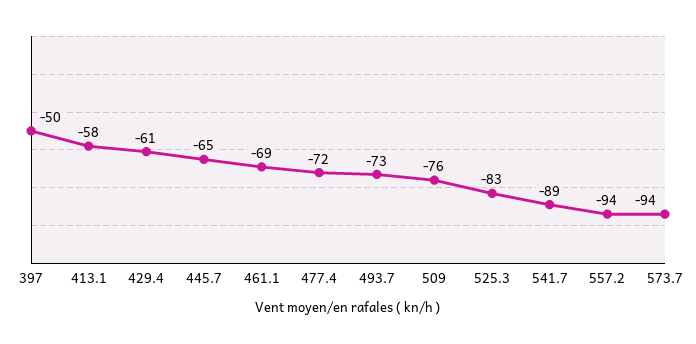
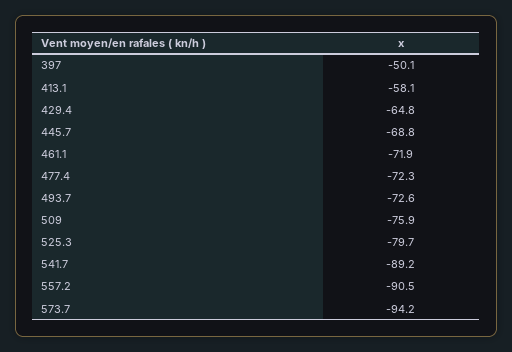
  {
    "397": -50.1,
    "413.1": -58.1,
-   "429.4": -61,
+   "429.4": -64.8,
-   "445.7": -65,
+   "445.7": -68.8,
-   "461.1": -69,
+   "461.1": -71.9,
    "477.4": -72.3,
    "493.7": -72.6,
    "509": -75.9,
-   "525.3": -83,
+   "525.3": -79.7,
    "541.7": -89.2,
-   "557.2": -94,
+   "557.2": -90.5,
    "573.7": -94.2
  }

